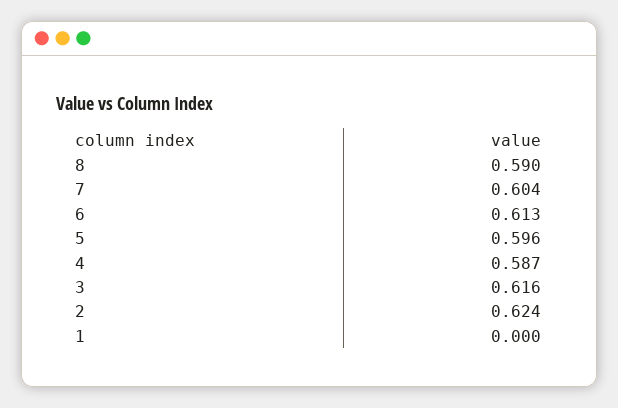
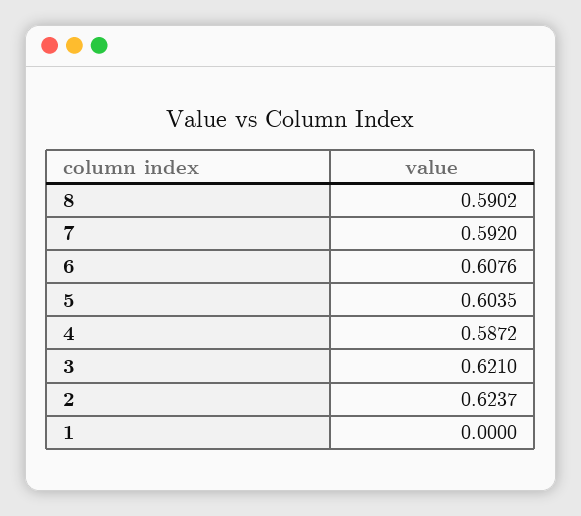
  {
    "8": 0.5902,
-   "7": 0.604,
+   "7": 0.592,
-   "6": 0.613,
+   "6": 0.6076,
-   "5": 0.596,
+   "5": 0.6035,
    "4": 0.5872,
-   "3": 0.616,
+   "3": 0.621,
    "2": 0.6237,
    "1": 0
  }

